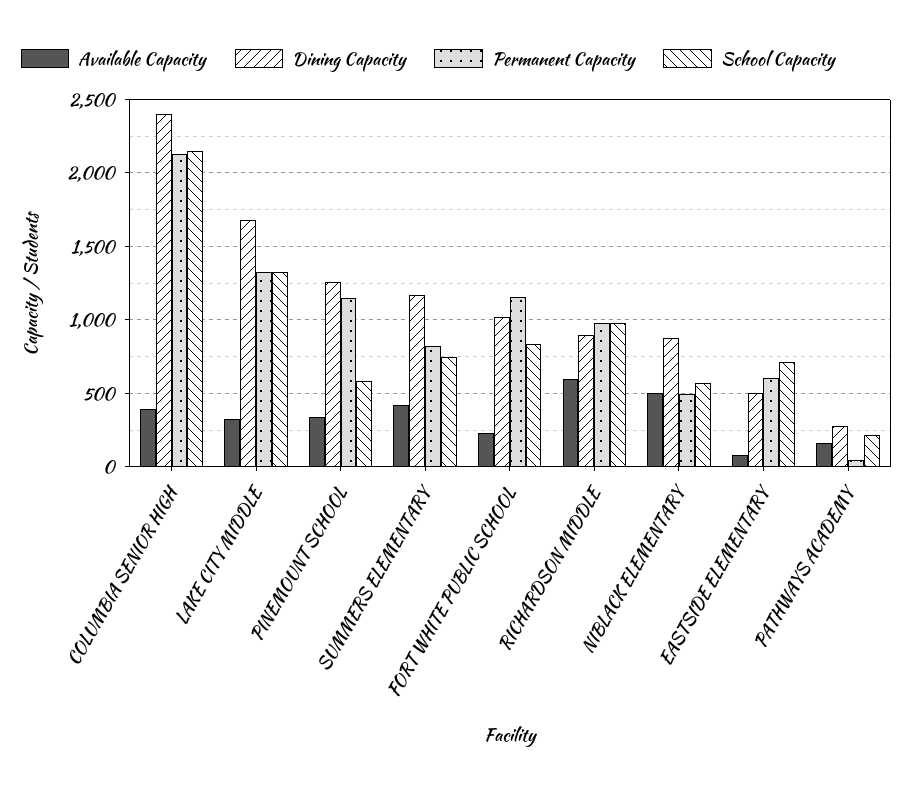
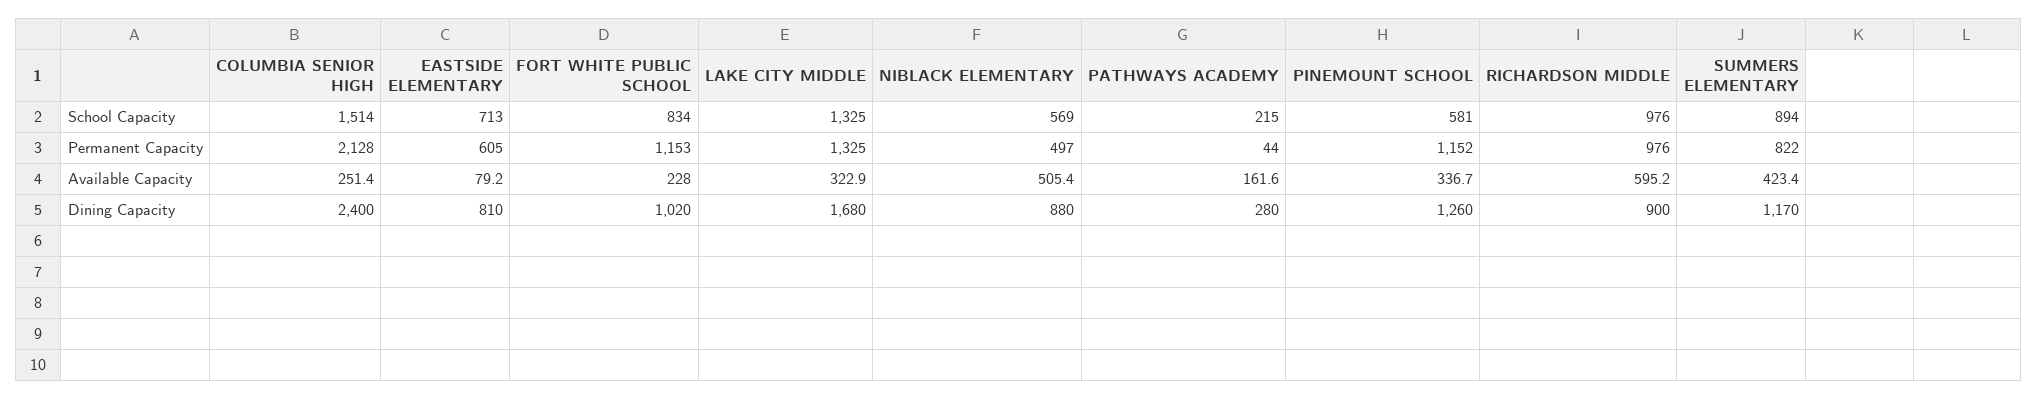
  {
    "Available Capacity": {
-     "COLUMBIA SENIOR HIGH": 400,
+     "COLUMBIA SENIOR HIGH": 251.4,
      "LAKE CITY MIDDLE": 322.9,
      "PINEMOUNT SCHOOL": 336.7,
      "SUMMERS ELEMENTARY": 423.4,
      "FORT WHITE PUBLIC SCHOOL": 228,
      "RICHARDSON MIDDLE": 595.2,
      "NIBLACK ELEMENTARY": 505.4,
      "EASTSIDE ELEMENTARY": 79.2,
      "PATHWAYS ACADEMY": 161.6
    },
    "Dining Capacity": {
      "COLUMBIA SENIOR HIGH": 2400,
      "LAKE CITY MIDDLE": 1680,
      "PINEMOUNT SCHOOL": 1260,
      "SUMMERS ELEMENTARY": 1170,
      "FORT WHITE PUBLIC SCHOOL": 1020,
      "RICHARDSON MIDDLE": 900,
      "NIBLACK ELEMENTARY": 880,
-     "EASTSIDE ELEMENTARY": 500,
+     "EASTSIDE ELEMENTARY": 810,
      "PATHWAYS ACADEMY": 280
    },
    "Permanent Capacity": {
      "COLUMBIA SENIOR HIGH": 2128,
      "LAKE CITY MIDDLE": 1325,
      "PINEMOUNT SCHOOL": 1152,
      "SUMMERS ELEMENTARY": 822,
      "FORT WHITE PUBLIC SCHOOL": 1153,
      "RICHARDSON MIDDLE": 976,
      "NIBLACK ELEMENTARY": 497,
      "EASTSIDE ELEMENTARY": 605,
      "PATHWAYS ACADEMY": 44
    },
    "School Capacity": {
-     "COLUMBIA SENIOR HIGH": 2150,
+     "COLUMBIA SENIOR HIGH": 1514,
      "LAKE CITY MIDDLE": 1325,
      "PINEMOUNT SCHOOL": 581,
-     "SUMMERS ELEMENTARY": 750,
+     "SUMMERS ELEMENTARY": 894,
      "FORT WHITE PUBLIC SCHOOL": 834,
      "RICHARDSON MIDDLE": 976,
      "NIBLACK ELEMENTARY": 569,
      "EASTSIDE ELEMENTARY": 713,
      "PATHWAYS ACADEMY": 215
    }
  }

